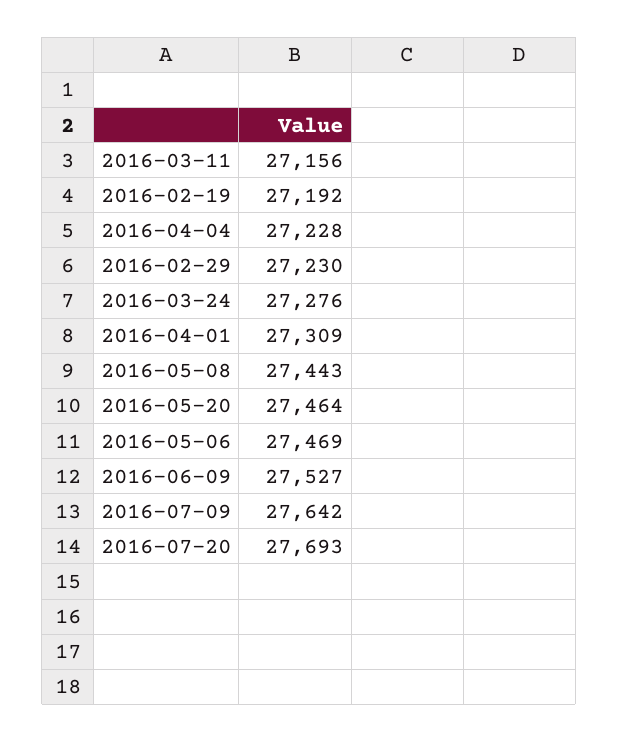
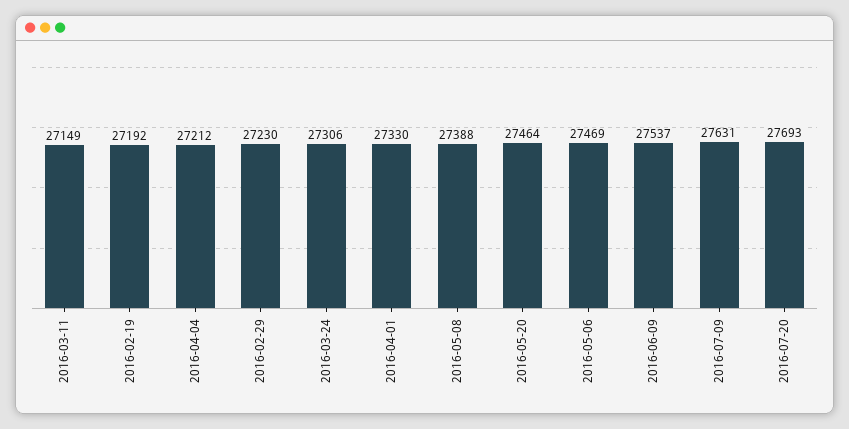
  {
-   "2016-03-11": 27156,
+   "2016-03-11": 27149,
    "2016-02-19": 27192,
-   "2016-04-04": 27228,
+   "2016-04-04": 27212,
    "2016-02-29": 27230,
-   "2016-03-24": 27276,
+   "2016-03-24": 27306,
-   "2016-04-01": 27309,
+   "2016-04-01": 27330,
-   "2016-05-08": 27443,
+   "2016-05-08": 27388,
    "2016-05-20": 27464,
    "2016-05-06": 27469,
-   "2016-06-09": 27527,
+   "2016-06-09": 27537,
-   "2016-07-09": 27642,
+   "2016-07-09": 27631,
    "2016-07-20": 27693
  }

